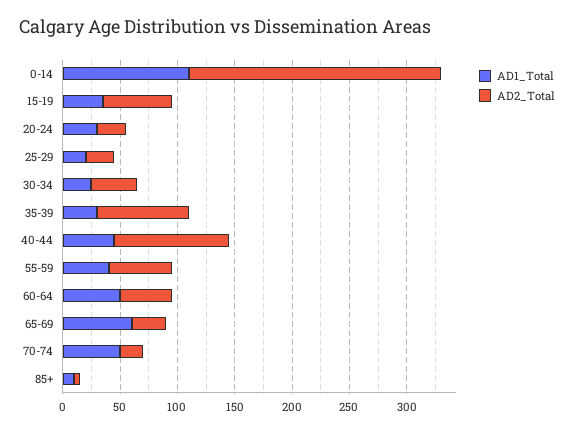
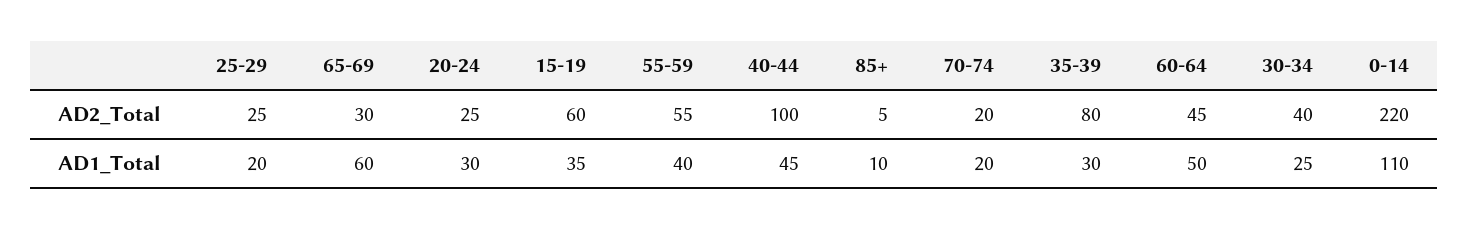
  {
    "AD1_Total": {
      "0-14": 110,
      "15-19": 35,
      "20-24": 30,
      "25-29": 20,
      "30-34": 25,
      "35-39": 30,
      "40-44": 45,
      "55-59": 40,
      "60-64": 50,
      "65-69": 60,
-     "70-74": 50,
+     "70-74": 20,
      "85+": 10
    },
    "AD2_Total": {
      "0-14": 220,
      "15-19": 60,
      "20-24": 25,
      "25-29": 25,
      "30-34": 40,
      "35-39": 80,
      "40-44": 100,
      "55-59": 55,
      "60-64": 45,
      "65-69": 30,
      "70-74": 20,
      "85+": 5
    }
  }

